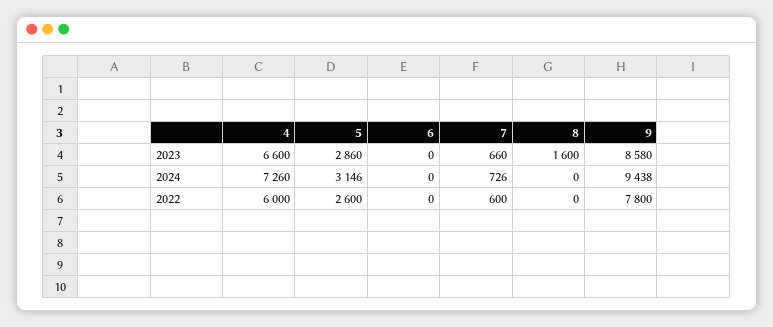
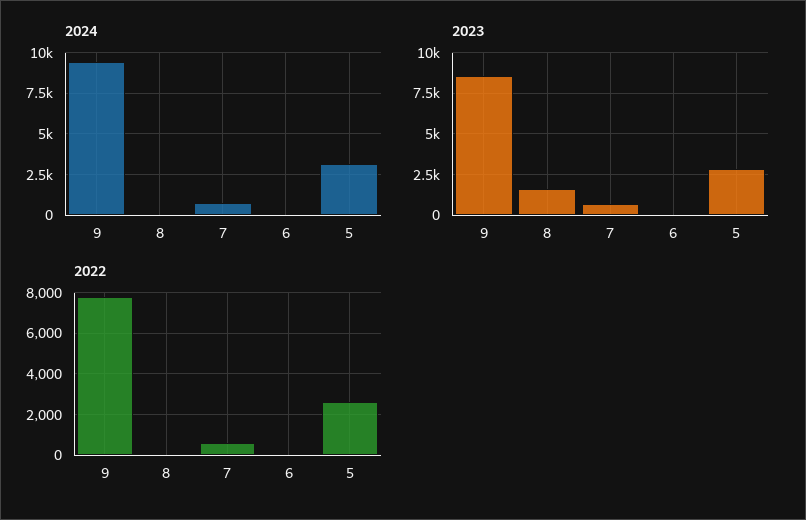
  {
    "2023": {
-     "4": 6600,
      "5": 2860,
      "6": 0,
      "7": 660,
      "8": 1600,
      "9": 8580
    },
    "2024": {
-     "4": 7260,
      "5": 3146,
      "6": 0,
      "7": 726,
      "8": 0,
      "9": 9438
    },
    "2022": {
-     "4": 6000,
      "5": 2600,
      "6": 0,
      "7": 600,
      "8": 0,
      "9": 7800
    }
  }

